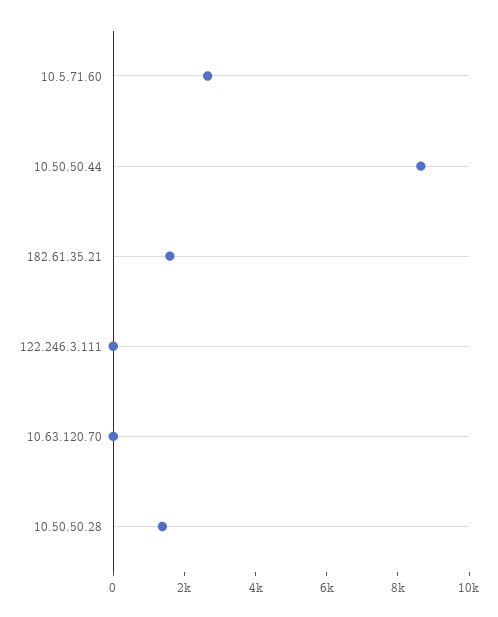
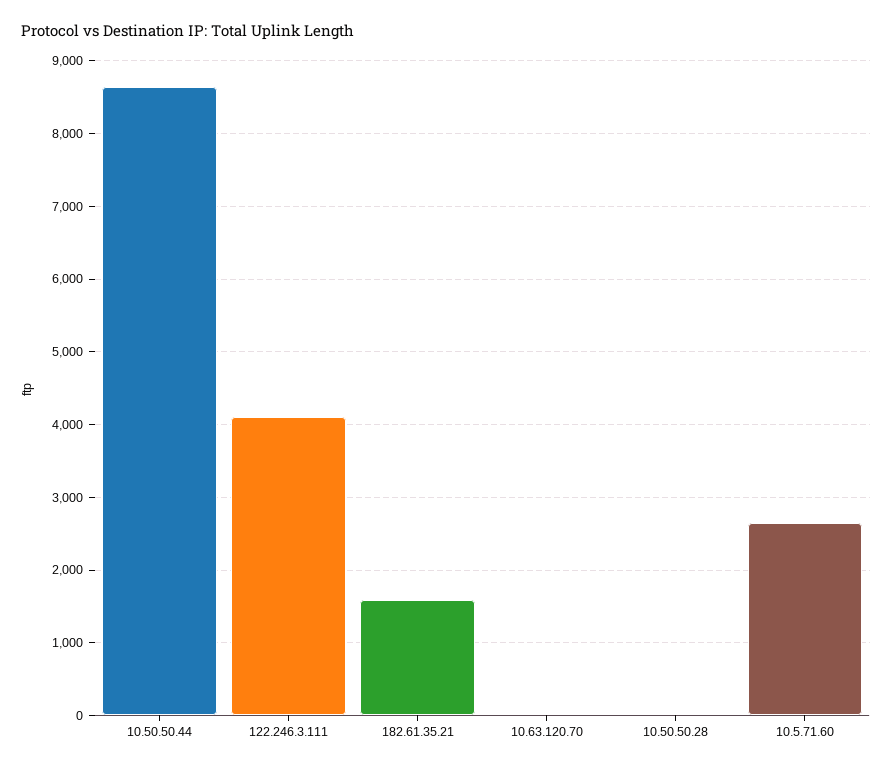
  {
    "10.5.71.60": 2700,
    "10.50.50.44": 8600,
    "182.61.35.21": 1600,
-   "122.246.3.111": 0,
+   "122.246.3.111": 4100,
    "10.63.120.70": 0,
-   "10.50.50.28": 1500
+   "10.50.50.28": 0
  }

